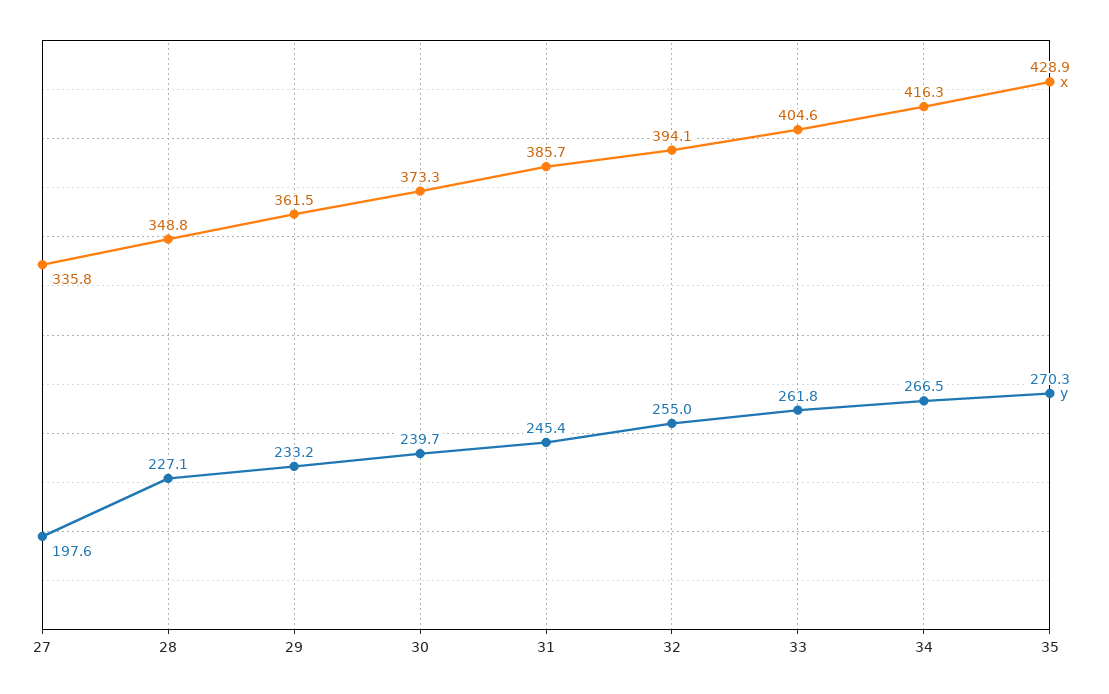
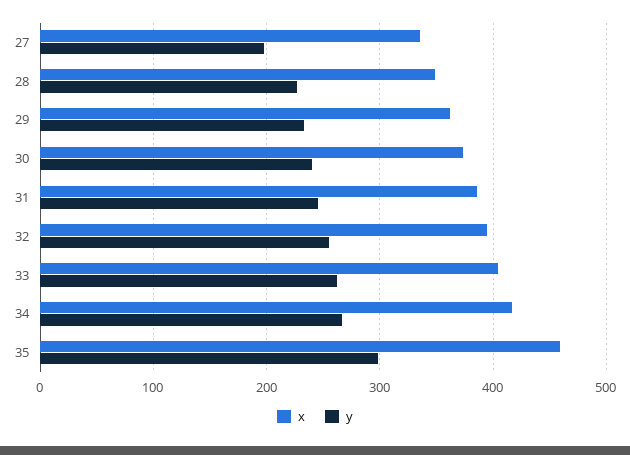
  {
    "x": {
      "27": 335.8,
      "28": 348.8,
      "29": 361.5,
      "30": 373.3,
      "31": 385.7,
      "32": 394.1,
      "33": 404.6,
      "34": 416.3,
-     "35": 428.9
+     "35": 460
    },
    "y": {
      "27": 197.6,
      "28": 227.1,
      "29": 233.2,
      "30": 239.7,
      "31": 245.4,
      "32": 255,
      "33": 261.8,
      "34": 266.5,
-     "35": 270.3
+     "35": 300
    }
  }

